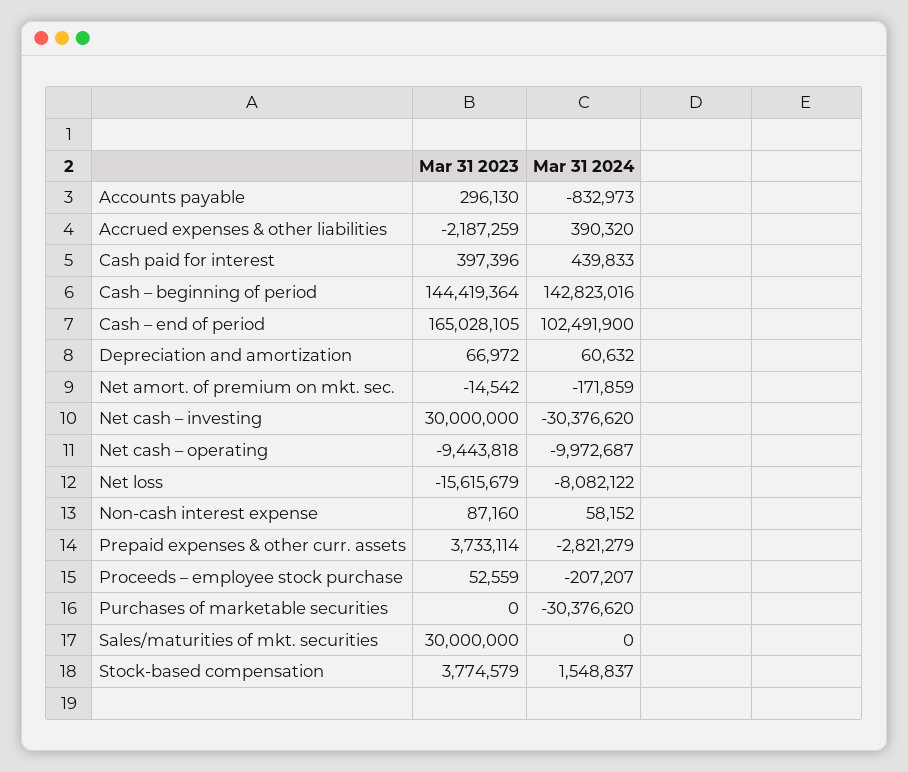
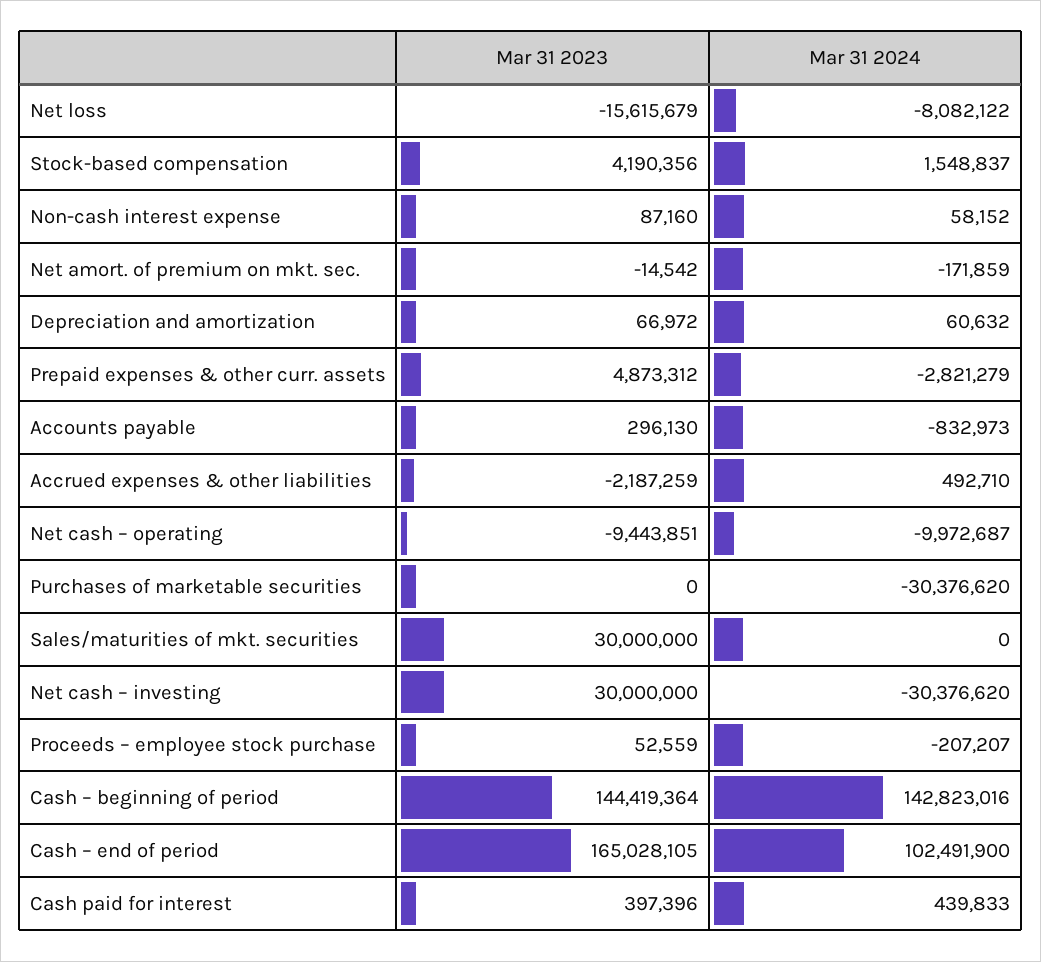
  {
    "Mar 31 2023": {
      "Accounts payable": 296130,
      "Accrued expenses & other liabilities": -2187259,
      "Cash paid for interest": 397396,
      "Cash – beginning of period": 144419364,
      "Cash – end of period": 165028105,
      "Depreciation and amortization": 66972,
      "Net amort. of premium on mkt. sec.": -14542,
      "Net cash – investing": 30000000,
-     "Net cash – operating": -9443818,
+     "Net cash – operating": -9443851,
      "Net loss": -15615679,
      "Non-cash interest expense": 87160,
-     "Prepaid expenses & other curr. assets": 3733114,
+     "Prepaid expenses & other curr. assets": 4873312,
      "Proceeds – employee stock purchase": 52559,
      "Purchases of marketable securities": 0,
      "Sales/maturities of mkt. securities": 30000000,
-     "Stock-based compensation": 3774579
+     "Stock-based compensation": 4190356
    },
    "Mar 31 2024": {
      "Accounts payable": -832973,
-     "Accrued expenses & other liabilities": 390320,
+     "Accrued expenses & other liabilities": 492710,
      "Cash paid for interest": 439833,
      "Cash – beginning of period": 142823016,
      "Cash – end of period": 102491900,
      "Depreciation and amortization": 60632,
      "Net amort. of premium on mkt. sec.": -171859,
      "Net cash – investing": -30376620,
      "Net cash – operating": -9972687,
      "Net loss": -8082122,
      "Non-cash interest expense": 58152,
      "Prepaid expenses & other curr. assets": -2821279,
      "Proceeds – employee stock purchase": -207207,
      "Purchases of marketable securities": -30376620,
      "Sales/maturities of mkt. securities": 0,
      "Stock-based compensation": 1548837
    }
  }

